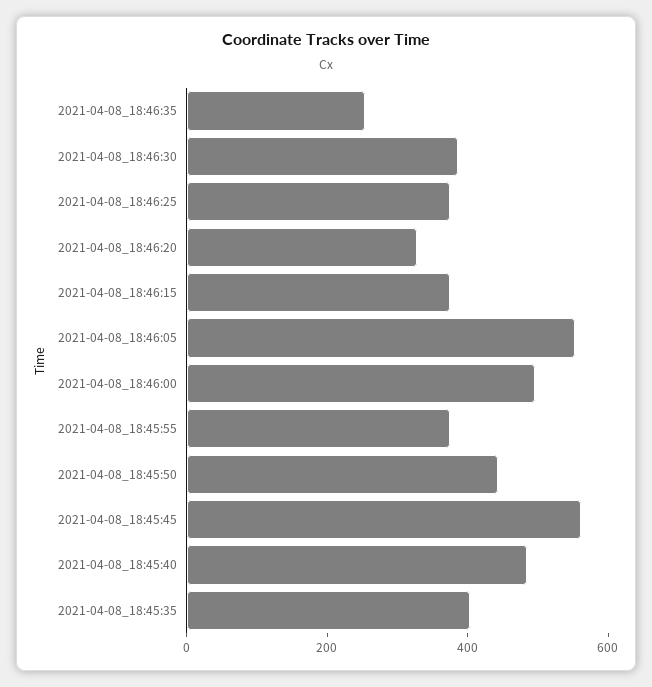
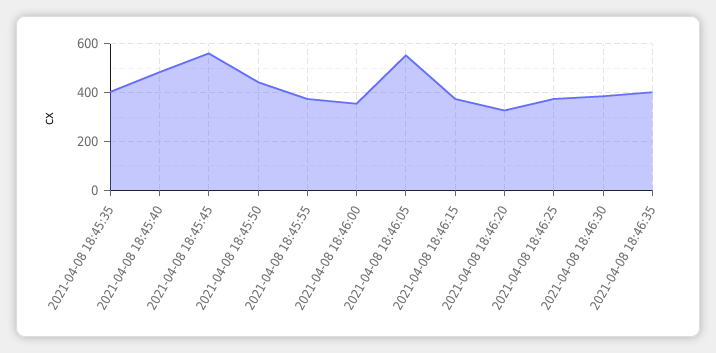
  {
-   "2021-04-08_18:46:35": 250,
+   "2021-04-08_18:46:35": 400,
    "2021-04-08_18:46:30": 375,
    "2021-04-08_18:46:25": 375,
    "2021-04-08_18:46:20": 325,
    "2021-04-08_18:46:15": 375,
    "2021-04-08_18:46:05": 550,
-   "2021-04-08_18:46:00": 500,
+   "2021-04-08_18:46:00": 350,
    "2021-04-08_18:45:55": 375,
    "2021-04-08_18:45:50": 450,
    "2021-04-08_18:45:45": 550,
    "2021-04-08_18:45:40": 475,
    "2021-04-08_18:45:35": 400
  }

